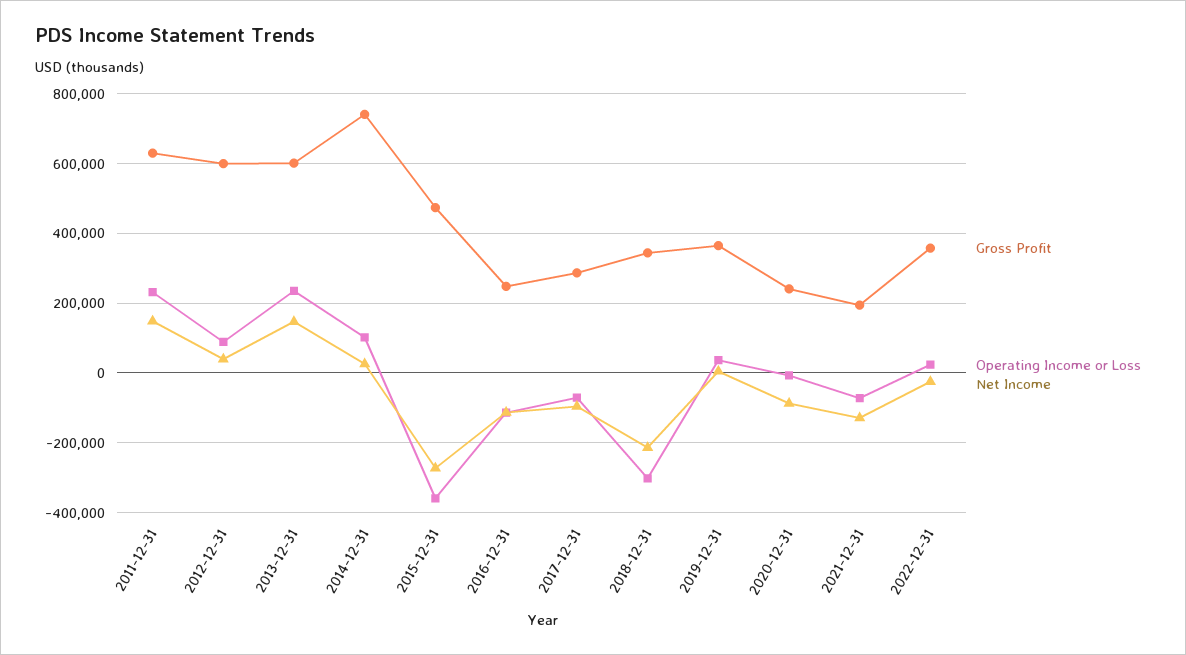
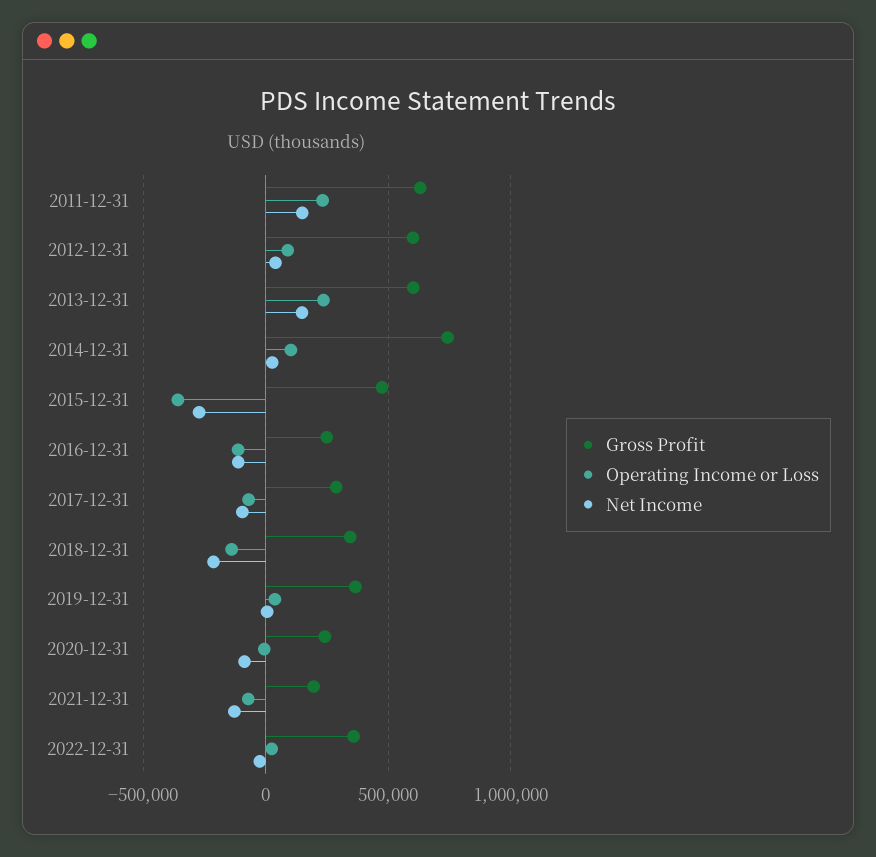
  {
    "Gross Profit": {
      "2011-12-31": 640000,
      "2012-12-31": 600000,
      "2013-12-31": 600000,
      "2014-12-31": 740000,
      "2015-12-31": 480000,
      "2016-12-31": 240000,
      "2017-12-31": 280000,
      "2018-12-31": 340000,
      "2019-12-31": 360000,
      "2020-12-31": 240000,
      "2021-12-31": 200000,
      "2022-12-31": 360000
    },
    "Operating Income or Loss": {
      "2011-12-31": 240000,
      "2012-12-31": 80000,
      "2013-12-31": 240000,
      "2014-12-31": 100000,
      "2015-12-31": -360000,
      "2016-12-31": -120000,
      "2017-12-31": -80000,
-     "2018-12-31": -300000,
+     "2018-12-31": -150000,
      "2019-12-31": 40000,
      "2020-12-31": 0,
      "2021-12-31": -80000,
      "2022-12-31": 20000
    },
    "Net Income": {
      "2011-12-31": 140000,
      "2012-12-31": 40000,
      "2013-12-31": 140000,
      "2014-12-31": 20000,
      "2015-12-31": -280000,
      "2016-12-31": -120000,
      "2017-12-31": -100000,
      "2018-12-31": -220000,
      "2019-12-31": 0,
      "2020-12-31": -80000,
      "2021-12-31": -120000,
      "2022-12-31": -20000
    }
  }

